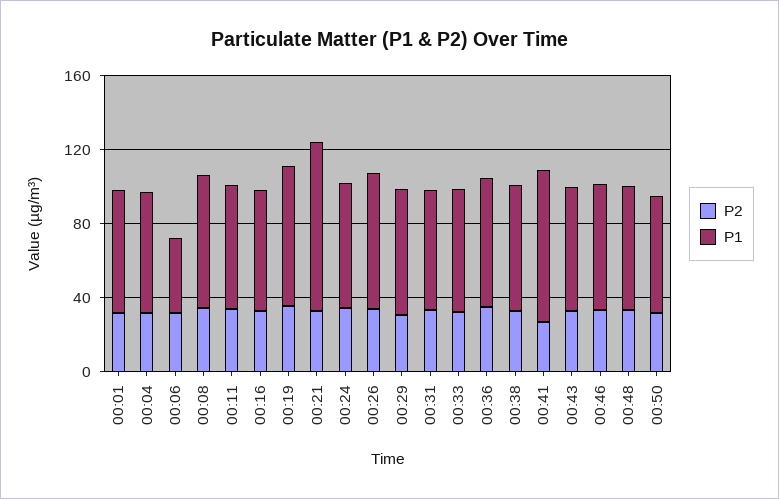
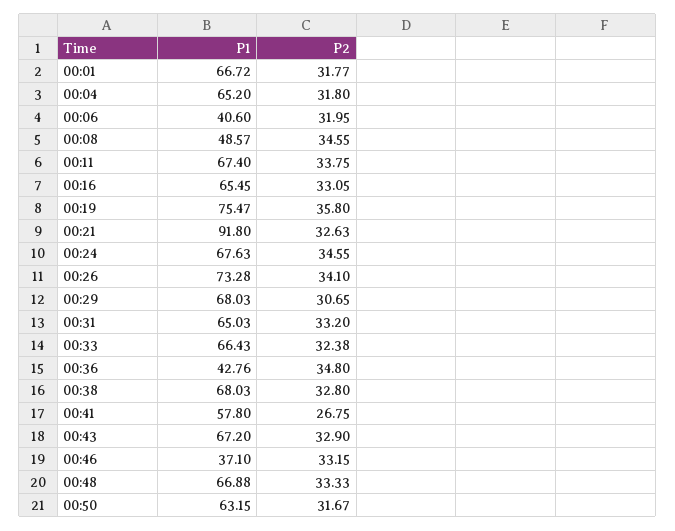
  {
    "P2": {
      "00:01": 31.77,
      "00:04": 31.8,
      "00:06": 31.95,
      "00:08": 34.55,
      "00:11": 33.75,
      "00:16": 33.05,
      "00:19": 35.8,
      "00:21": 32.63,
      "00:24": 34.55,
      "00:26": 34.1,
      "00:29": 30.65,
      "00:31": 33.2,
      "00:33": 32.38,
      "00:36": 34.8,
      "00:38": 32.8,
      "00:41": 26.75,
      "00:43": 32.9,
      "00:46": 33.15,
      "00:48": 33.33,
      "00:50": 31.67
    },
    "P1": {
      "00:01": 66.72,
      "00:04": 65.2,
      "00:06": 40.6,
-     "00:08": 70,
+     "00:08": 48.57,
      "00:11": 67.4,
      "00:16": 65.45,
      "00:19": 75.47,
      "00:21": 91.8,
      "00:24": 67.63,
      "00:26": 73.28,
      "00:29": 68.03,
      "00:31": 65.03,
      "00:33": 66.43,
-     "00:36": 70,
+     "00:36": 42.76,
      "00:38": 68.03,
-     "00:41": 80,
+     "00:41": 57.8,
      "00:43": 67.2,
-     "00:46": 70,
+     "00:46": 37.1,
      "00:48": 66.88,
      "00:50": 63.15
    }
  }

